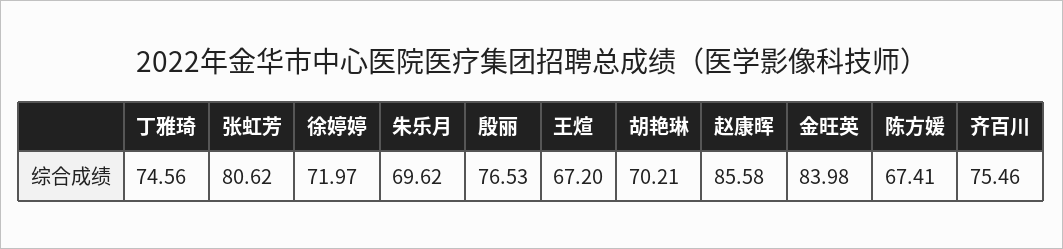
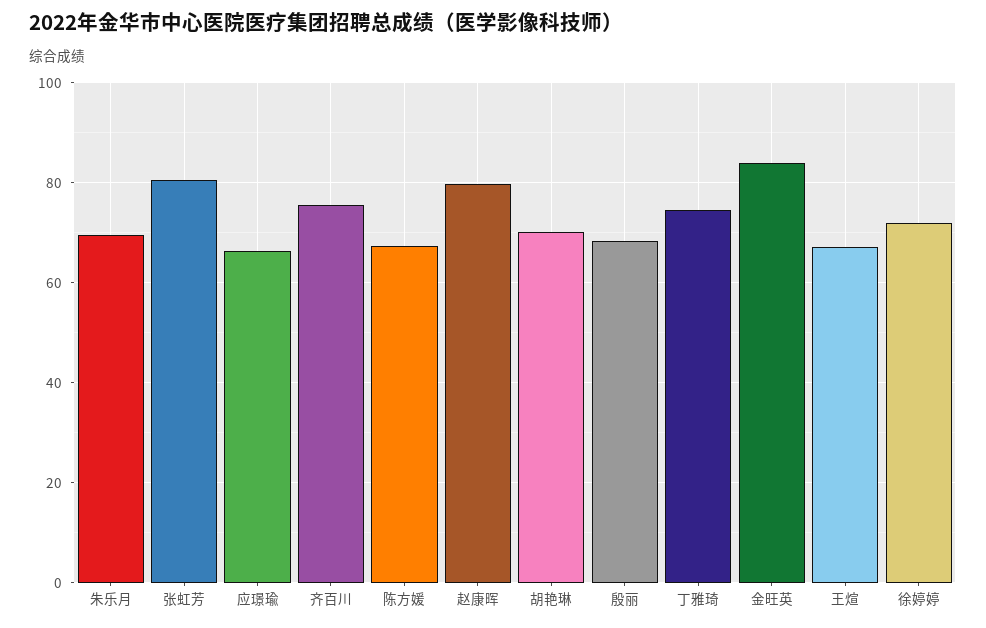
  {
    "丁雅琦": 74.56,
    "张虹芳": 80.62,
    "徐婷婷": 71.97,
    "朱乐月": 69.62,
-   "殷丽": 76.53,
+   "殷丽": 68,
    "王煊": 67.2,
    "胡艳琳": 70.21,
-   "赵康晖": 85.58,
+   "赵康晖": 80,
    "金旺英": 83.98,
    "陈方媛": 67.41,
-   "齐百川": 75.46
+   "齐百川": 75.46,
+   "应璟瑜": 66
  }

